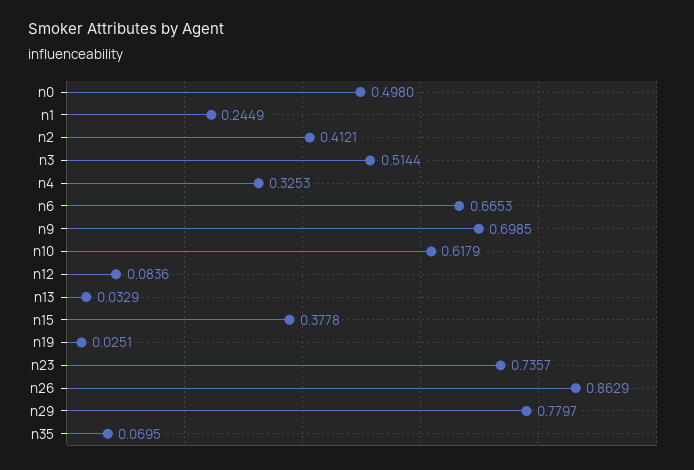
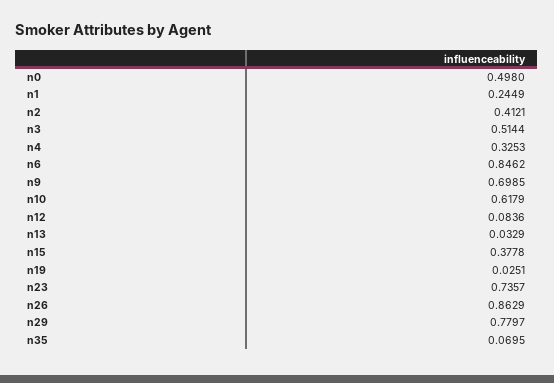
  {
    "n0": 0.498,
    "n1": 0.2449,
    "n2": 0.4121,
    "n3": 0.5144,
    "n4": 0.3253,
-   "n6": 0.6653,
+   "n6": 0.8462,
    "n9": 0.6985,
    "n10": 0.6179,
    "n12": 0.0836,
    "n13": 0.0329,
    "n15": 0.3778,
    "n19": 0.0251,
    "n23": 0.7357,
    "n26": 0.8629,
    "n29": 0.7797,
    "n35": 0.0695
  }

